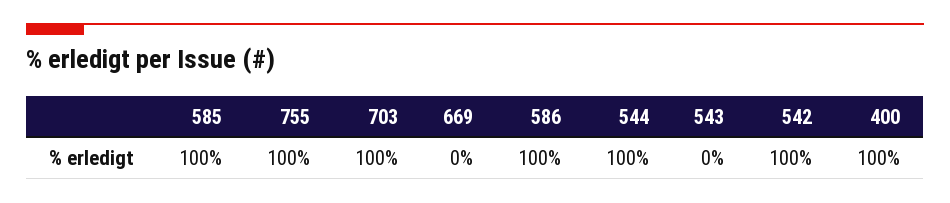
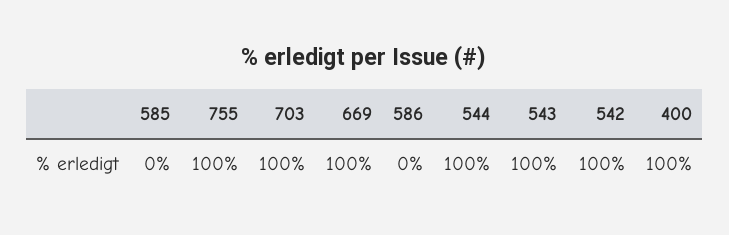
  {
-   "585": 100,
+   "585": 0,
    "755": 100,
    "703": 100,
-   "669": 0,
+   "669": 100,
-   "586": 100,
+   "586": 0,
    "544": 100,
-   "543": 0,
+   "543": 100,
    "542": 100,
    "400": 100
  }

